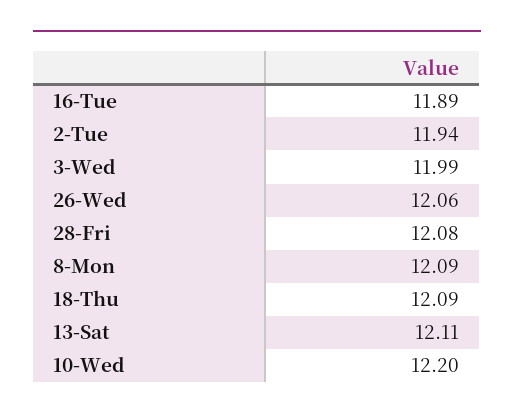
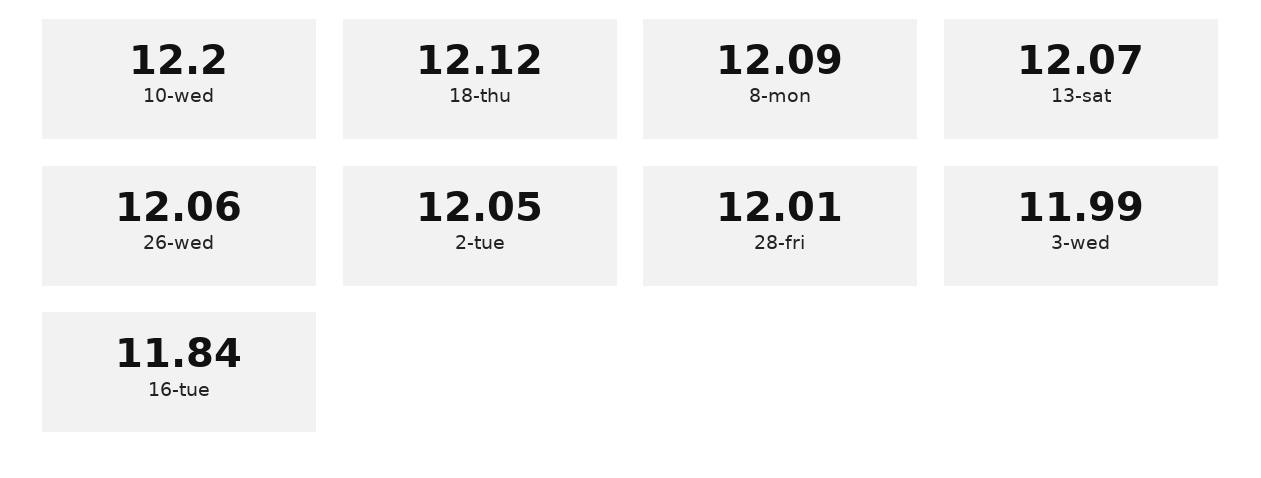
  {
-   "16-Tue": 11.89,
+   "16-Tue": 11.84,
-   "2-Tue": 11.94,
+   "2-Tue": 12.05,
    "3-Wed": 11.99,
    "26-Wed": 12.06,
-   "28-Fri": 12.08,
+   "28-Fri": 12.01,
    "8-Mon": 12.09,
-   "18-Thu": 12.09,
+   "18-Thu": 12.12,
-   "13-Sat": 12.11,
+   "13-Sat": 12.07,
    "10-Wed": 12.2
  }

